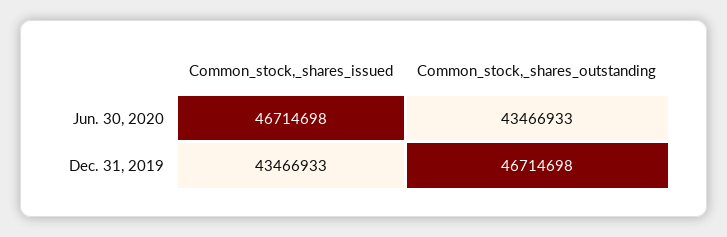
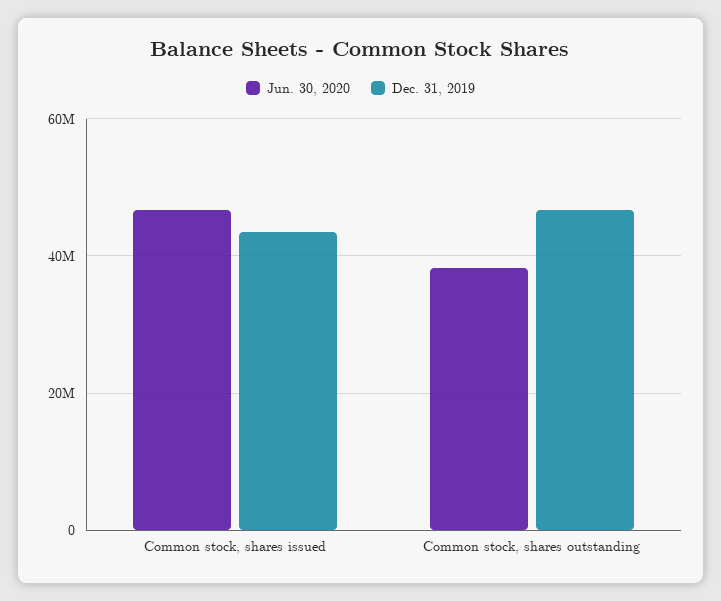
  {
    "Jun. 30, 2020": {
      "Common_stock,_shares_issued": 46714698,
-     "Common_stock,_shares_outstanding": 43466933
+     "Common_stock,_shares_outstanding": 38000000
    },
    "Dec. 31, 2019": {
      "Common_stock,_shares_issued": 43466933,
      "Common_stock,_shares_outstanding": 46714698
    }
  }

